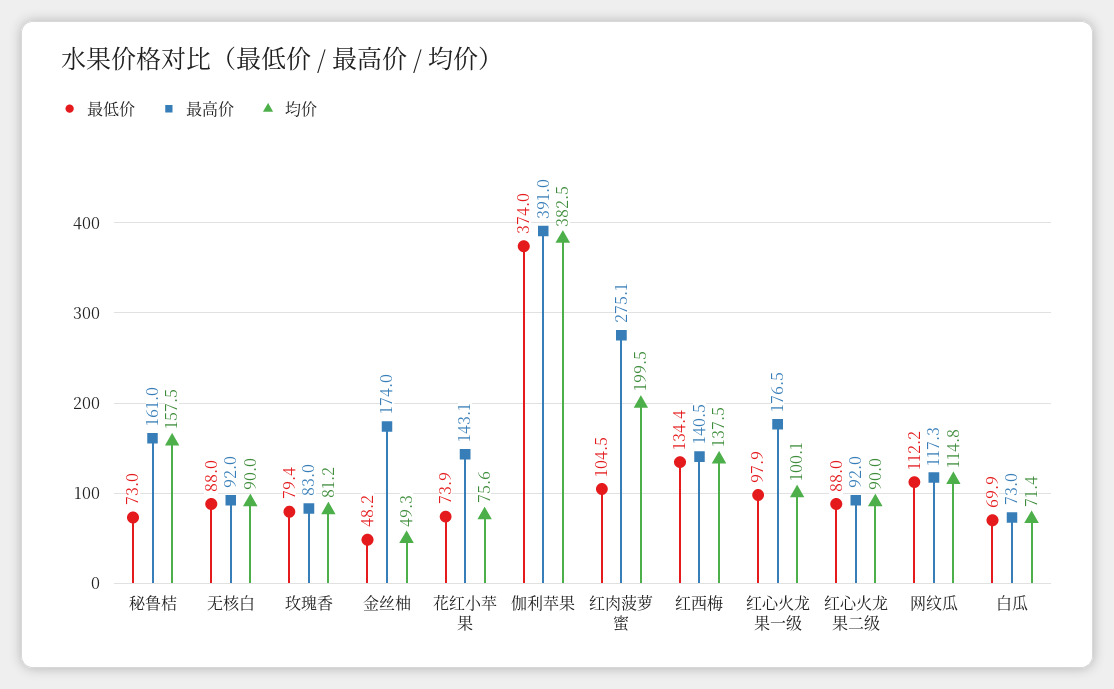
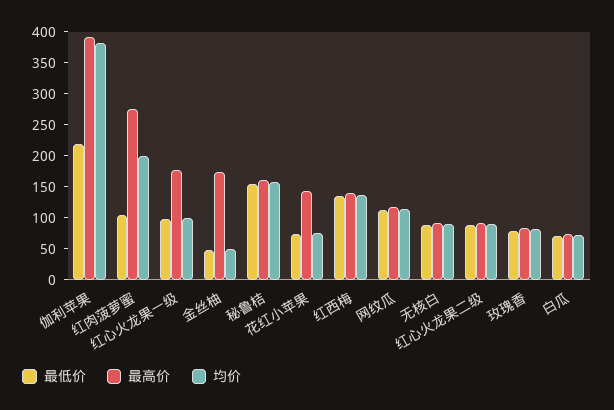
  {
    "最低价": {
-     "秘鲁桔": 73,
+     "秘鲁桔": 150,
      "无核白": 88,
      "玫瑰香": 79.4,
      "金丝柚": 48.2,
      "花红小苹果": 73.9,
-     "伽利苹果": 374,
+     "伽利苹果": 225,
      "红肉菠萝蜜": 104.5,
      "红西梅": 134.4,
      "红心火龙果一级": 97.9,
      "红心火龙果二级": 88,
      "网纹瓜": 112.2,
      "白瓜": 69.9
    },
    "最高价": {
      "秘鲁桔": 161,
      "无核白": 92,
      "玫瑰香": 83,
      "金丝柚": 174,
      "花红小苹果": 143.1,
      "伽利苹果": 391,
      "红肉菠萝蜜": 275.1,
      "红西梅": 140.5,
      "红心火龙果一级": 176.5,
      "红心火龙果二级": 92,
      "网纹瓜": 117.3,
      "白瓜": 73
    },
    "均价": {
      "秘鲁桔": 157.5,
      "无核白": 90,
      "玫瑰香": 81.2,
      "金丝柚": 49.3,
      "花红小苹果": 75.6,
      "伽利苹果": 382.5,
      "红肉菠萝蜜": 199.5,
      "红西梅": 137.5,
      "红心火龙果一级": 100.1,
      "红心火龙果二级": 90,
      "网纹瓜": 114.8,
      "白瓜": 71.4
    }
  }

